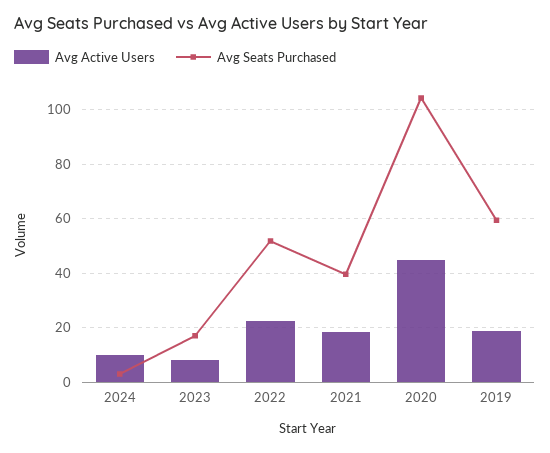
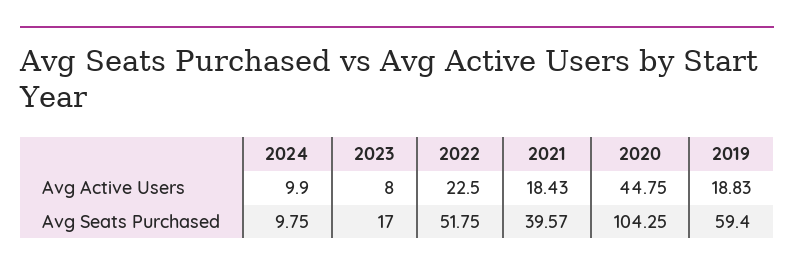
  {
    "Avg Active Users": {
      "2024": 9.9,
      "2023": 8,
      "2022": 22.5,
      "2021": 18.43,
      "2020": 44.75,
      "2019": 18.83
    },
    "Avg Seats Purchased": {
-     "2024": 2.5,
+     "2024": 9.75,
      "2023": 17,
      "2022": 51.75,
      "2021": 39.57,
      "2020": 104.25,
      "2019": 59.4
    }
  }

